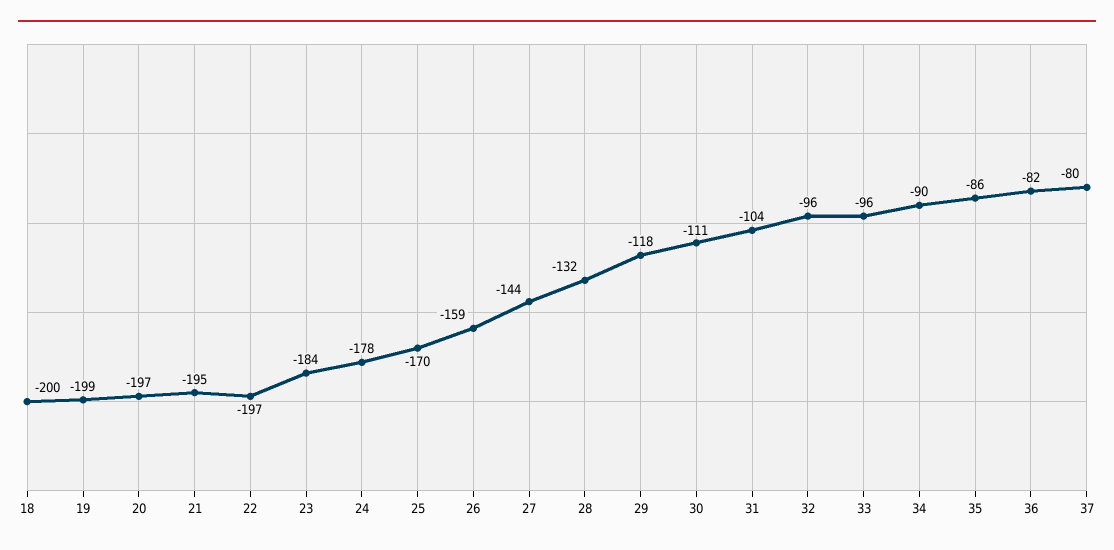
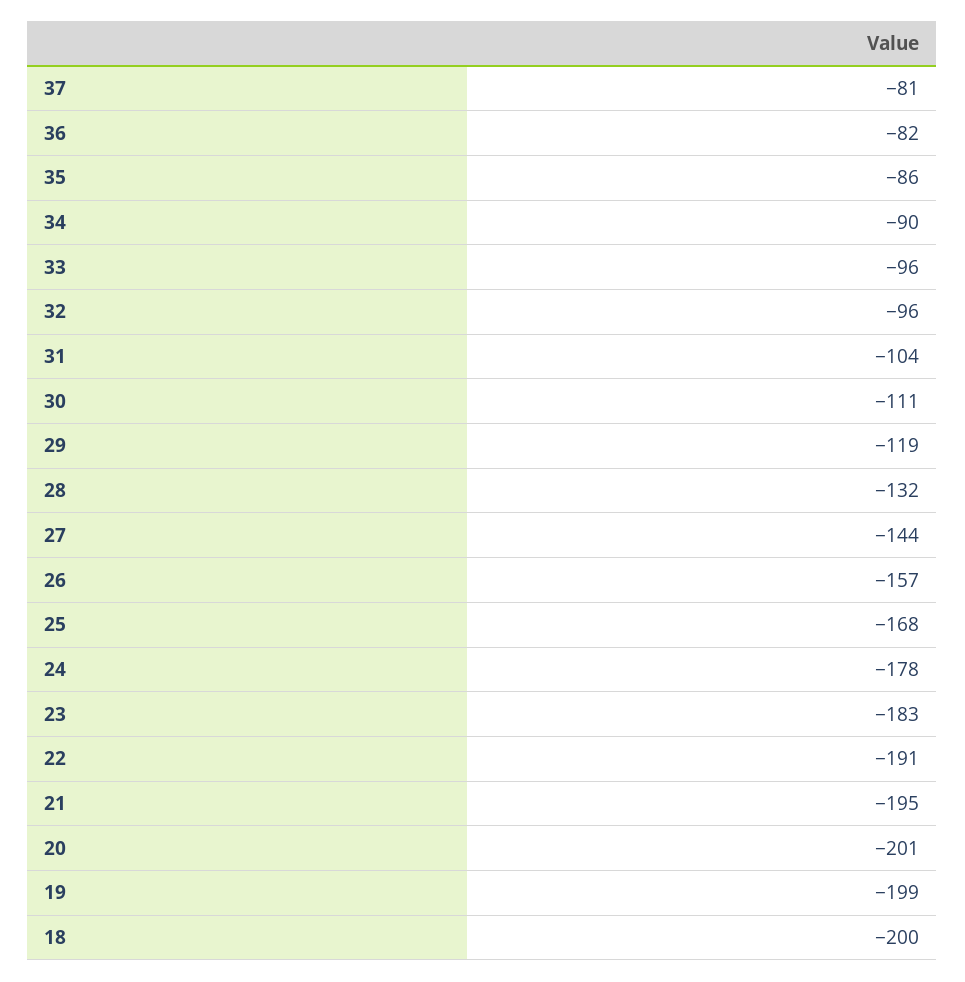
  {
    "18": -200,
    "19": -199,
-   "20": -197,
+   "20": -201,
    "21": -195,
-   "22": -197,
+   "22": -191,
-   "23": -184,
+   "23": -183,
    "24": -178,
-   "25": -170,
+   "25": -168,
-   "26": -159,
+   "26": -157,
    "27": -144,
    "28": -132,
-   "29": -118,
+   "29": -119,
    "30": -111,
    "31": -104,
    "32": -96,
    "33": -96,
    "34": -90,
    "35": -86,
    "36": -82,
-   "37": -80
+   "37": -81
  }

